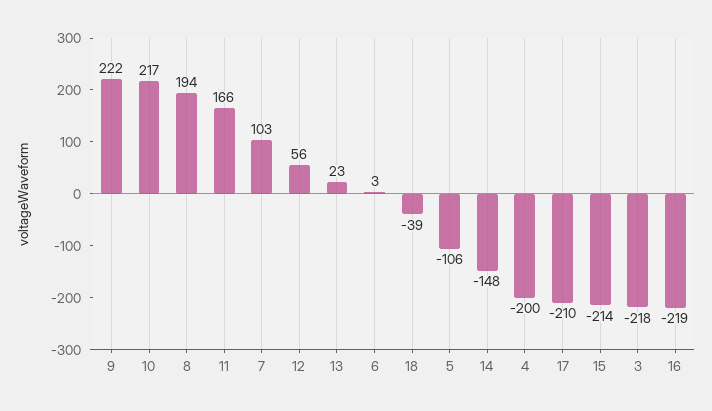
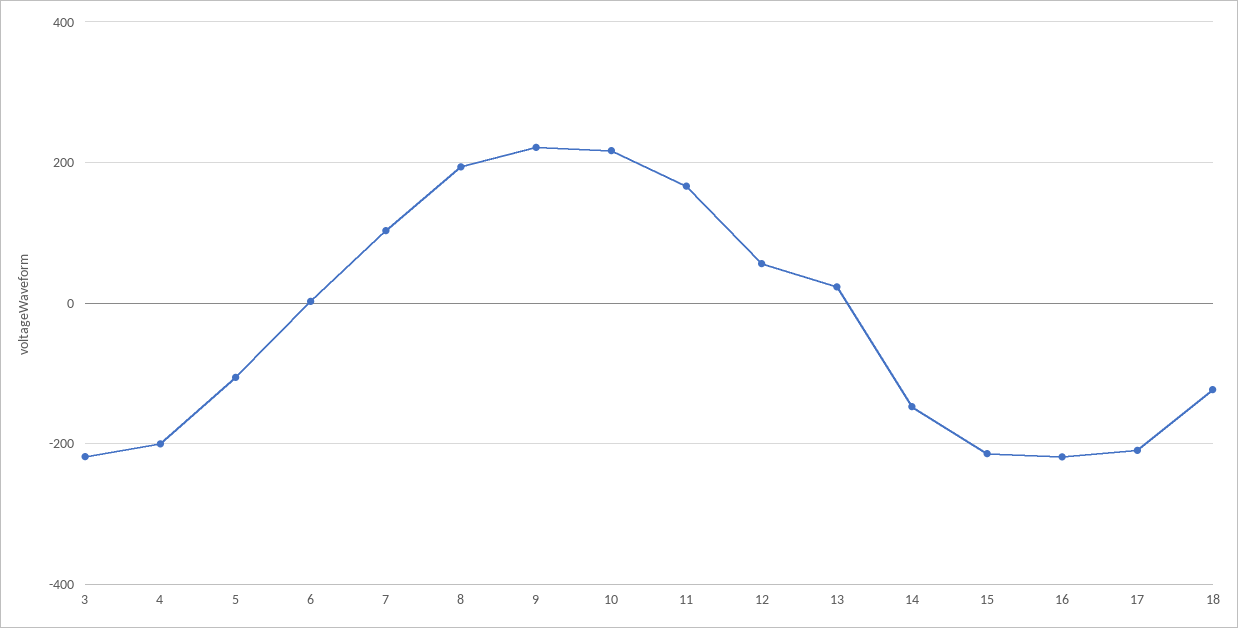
  {
    "9": 222,
    "10": 217,
    "8": 194,
    "11": 166,
    "7": 103,
    "12": 56,
    "13": 23,
    "6": 3,
-   "18": -39,
+   "18": -120,
    "5": -106,
    "14": -148,
    "4": -200,
    "17": -210,
    "15": -214,
    "3": -218,
    "16": -219
  }

